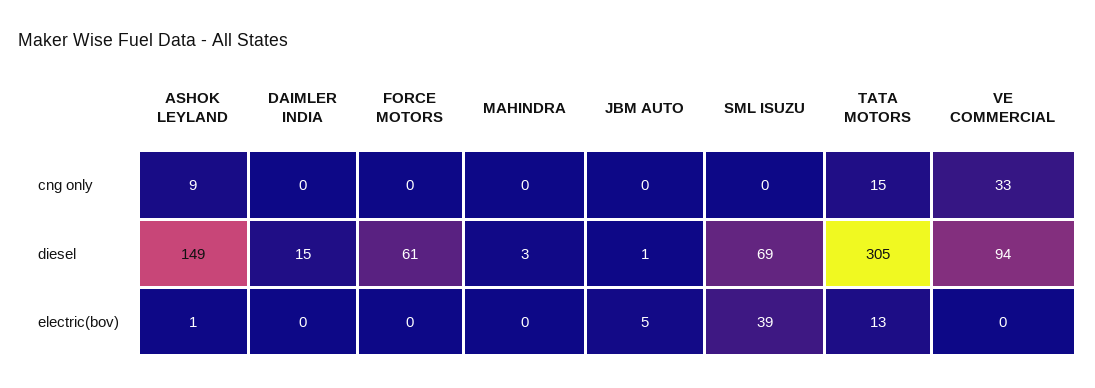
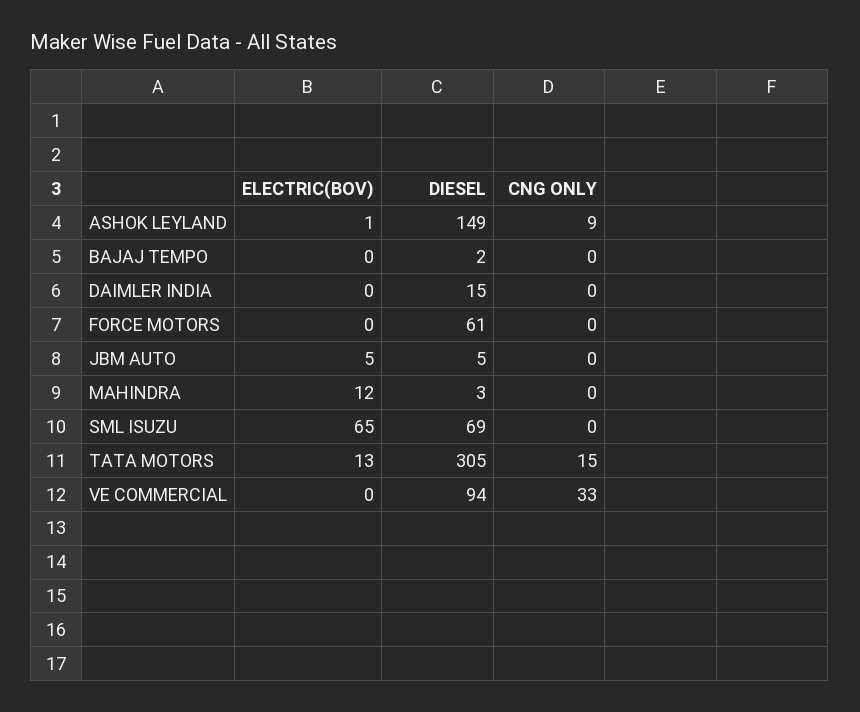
  {
    "ASHOK LEYLAND": {
      "cng only": 9,
      "diesel": 149,
      "electric(bov)": 1
    },
    "DAIMLER INDIA": {
      "cng only": 0,
      "diesel": 15,
      "electric(bov)": 0
    },
    "FORCE MOTORS": {
      "cng only": 0,
      "diesel": 61,
      "electric(bov)": 0
    },
    "MAHINDRA": {
      "cng only": 0,
      "diesel": 3,
-     "electric(bov)": 0
+     "electric(bov)": 12
    },
    "JBM AUTO": {
      "cng only": 0,
-     "diesel": 1,
+     "diesel": 5,
      "electric(bov)": 5
    },
    "SML ISUZU": {
      "cng only": 0,
      "diesel": 69,
-     "electric(bov)": 39
+     "electric(bov)": 65
    },
    "TATA MOTORS": {
      "cng only": 15,
      "diesel": 305,
      "electric(bov)": 13
    },
    "VE COMMERCIAL": {
      "cng only": 33,
      "diesel": 94,
      "electric(bov)": 0
-   }
+   },
+   "BAJAJ TEMPO": {
+     "electric(bov)": 0,
+     "diesel": 2,
+     "cng only": 0
+   }
  }

